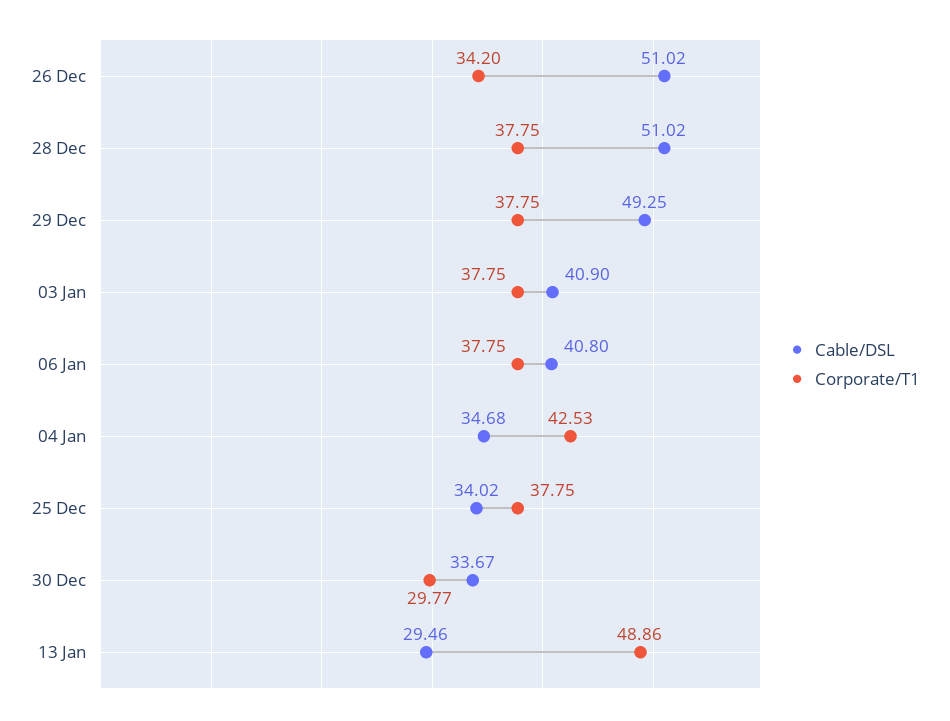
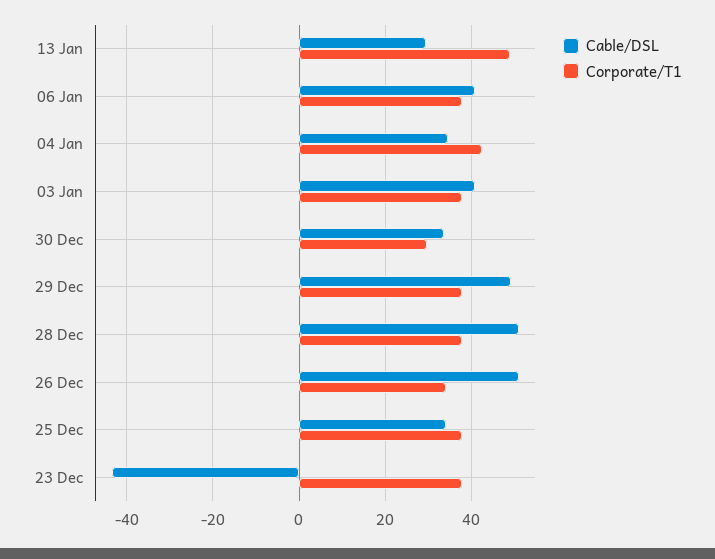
  {
    "Cable/DSL": {
      "26 Dec": 51.02,
      "28 Dec": 51.02,
      "29 Dec": 49.25,
      "03 Jan": 40.9,
      "06 Jan": 40.8,
      "04 Jan": 34.68,
      "25 Dec": 34.02,
      "30 Dec": 33.67,
-     "13 Jan": 29.46
+     "13 Jan": 29.46,
+     "23 Dec": -44
    },
    "Corporate/T1": {
      "26 Dec": 34.2,
      "28 Dec": 37.75,
      "29 Dec": 37.75,
      "03 Jan": 37.75,
      "06 Jan": 37.75,
      "04 Jan": 42.53,
      "25 Dec": 37.75,
      "30 Dec": 29.77,
-     "13 Jan": 48.86
+     "13 Jan": 48.86,
+     "23 Dec": 38
    }
  }

